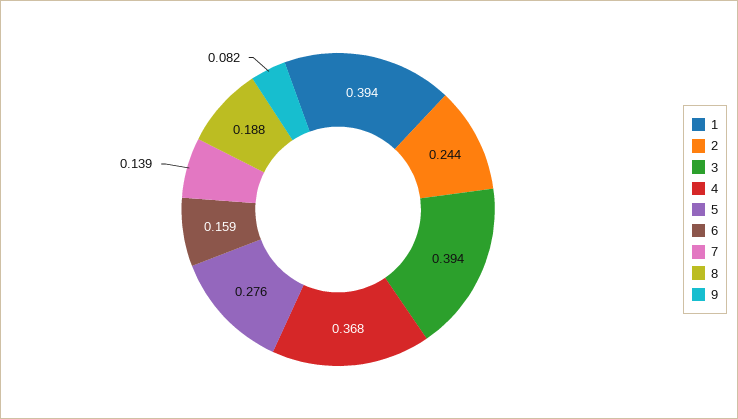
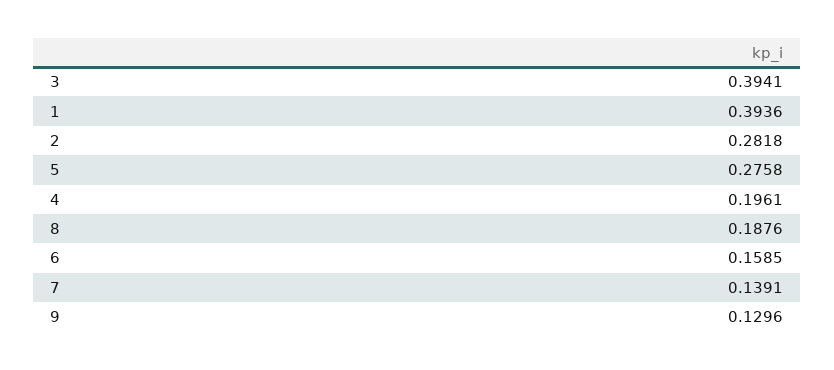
  {
    "1": 0.3936,
-   "2": 0.244,
+   "2": 0.2818,
    "3": 0.3941,
-   "4": 0.368,
+   "4": 0.1961,
    "5": 0.2758,
    "6": 0.1585,
    "7": 0.1391,
    "8": 0.1876,
-   "9": 0.082
+   "9": 0.1296
  }

